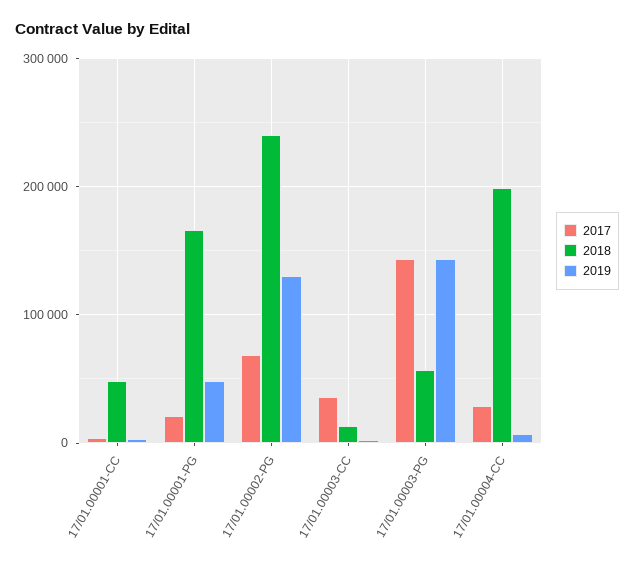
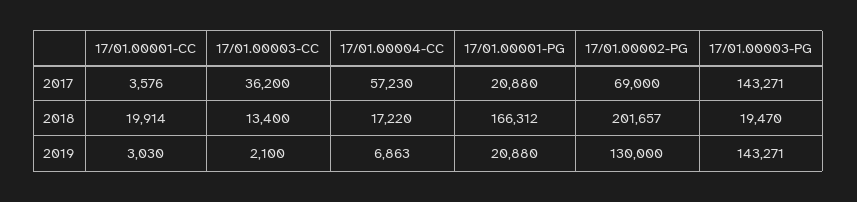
  {
    "2017": {
      "17/01.00001-CC": 3576,
      "17/01.00001-PG": 20880,
      "17/01.00002-PG": 69000,
      "17/01.00003-CC": 36200,
      "17/01.00003-PG": 143271,
-     "17/01.00004-CC": 30000
+     "17/01.00004-CC": 57230
    },
    "2018": {
-     "17/01.00001-CC": 50000,
+     "17/01.00001-CC": 19914,
      "17/01.00001-PG": 166312,
-     "17/01.00002-PG": 240000,
+     "17/01.00002-PG": 201657,
      "17/01.00003-CC": 13400,
-     "17/01.00003-PG": 60000,
+     "17/01.00003-PG": 19470,
-     "17/01.00004-CC": 200000
+     "17/01.00004-CC": 17220
    },
    "2019": {
      "17/01.00001-CC": 3030,
-     "17/01.00001-PG": 50000,
+     "17/01.00001-PG": 20880,
      "17/01.00002-PG": 130000,
      "17/01.00003-CC": 2100,
      "17/01.00003-PG": 143271,
      "17/01.00004-CC": 6863
    }
  }

